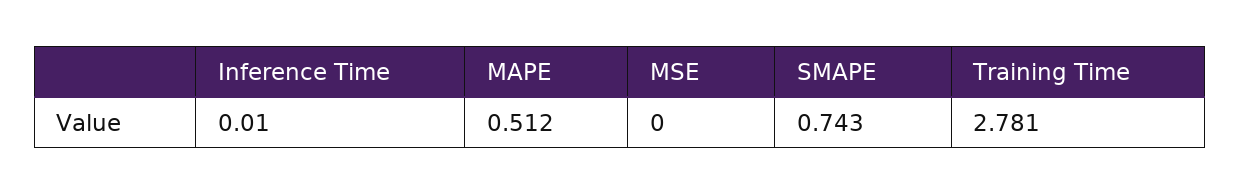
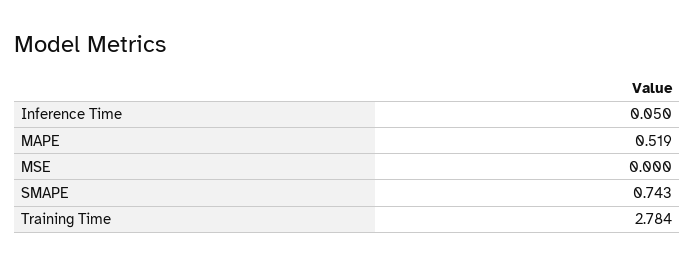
  {
-   "Inference Time": 0.01,
+   "Inference Time": 0.05,
-   "MAPE": 0.512,
+   "MAPE": 0.519,
    "MSE": 0,
    "SMAPE": 0.743,
-   "Training Time": 2.781
+   "Training Time": 2.784
  }

